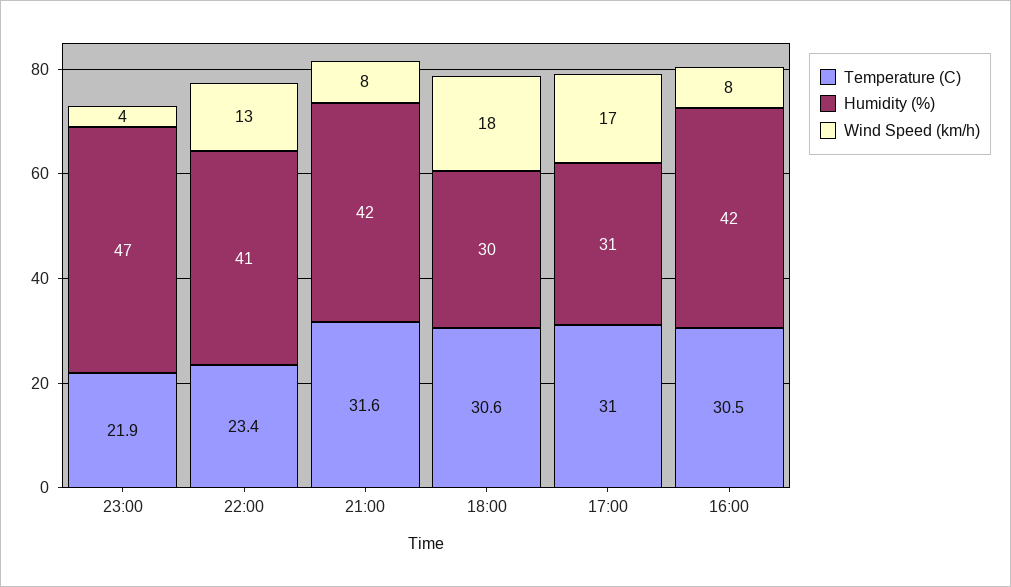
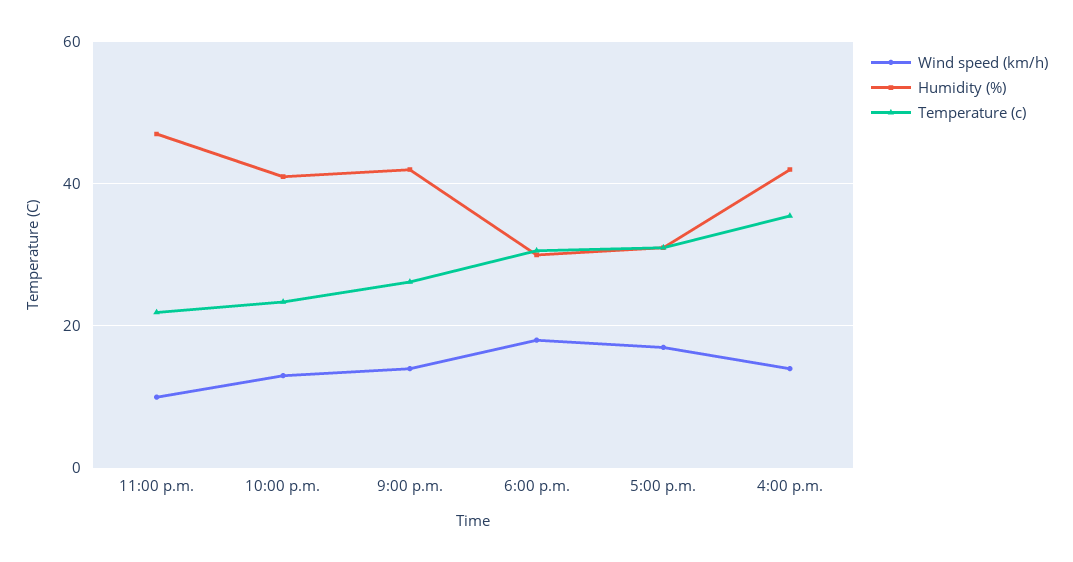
  {
    "Temperature (C)": {
      "23:00": 21.9,
      "22:00": 23.4,
-     "21:00": 31.6,
+     "21:00": 26,
      "18:00": 30.6,
      "17:00": 31,
-     "16:00": 30.5
+     "16:00": 36
    },
    "Humidity (%)": {
      "23:00": 47,
      "22:00": 41,
      "21:00": 42,
      "18:00": 30,
      "17:00": 31,
      "16:00": 42
    },
    "Wind Speed (km/h)": {
-     "23:00": 4,
+     "23:00": 10,
      "22:00": 13,
-     "21:00": 8,
+     "21:00": 14,
      "18:00": 18,
      "17:00": 17,
-     "16:00": 8
+     "16:00": 14
    }
  }

